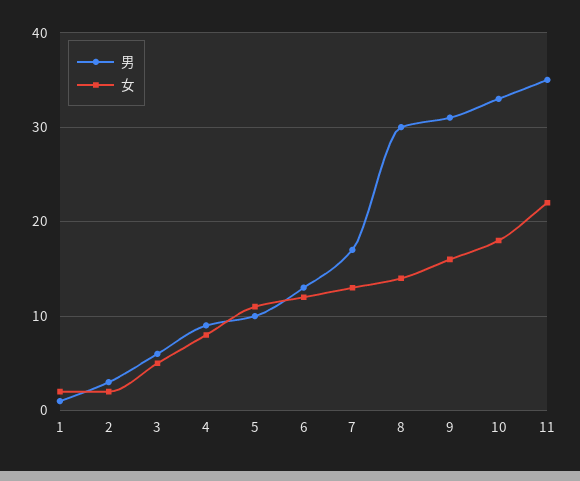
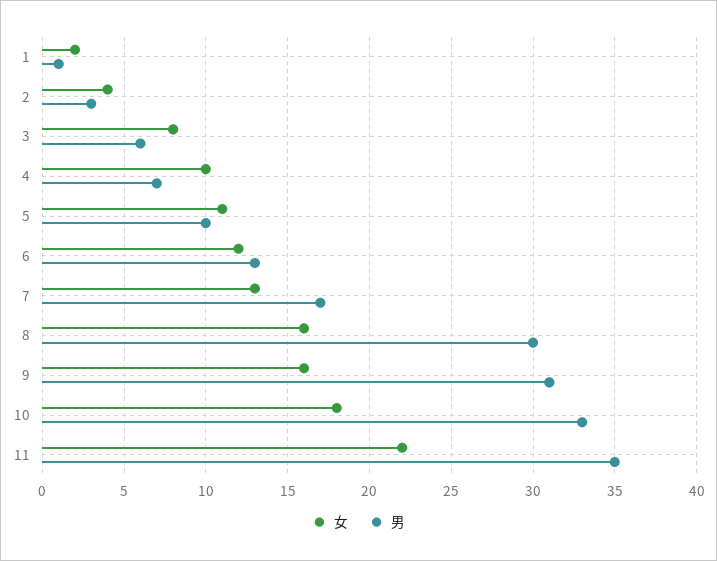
  {
    "男": {
      "1": 1,
      "2": 3,
      "3": 6,
-     "4": 9,
+     "4": 7,
      "5": 10,
      "6": 13,
      "7": 17,
      "8": 30,
      "9": 31,
      "10": 33,
      "11": 35
    },
    "女": {
      "1": 2,
-     "2": 2,
+     "2": 4,
-     "3": 5,
+     "3": 8,
-     "4": 8,
+     "4": 10,
      "5": 11,
      "6": 12,
      "7": 13,
-     "8": 14,
+     "8": 16,
      "9": 16,
      "10": 18,
      "11": 22
    }
  }

